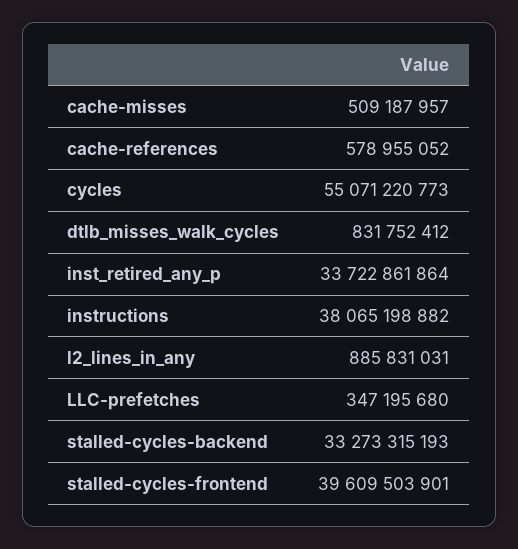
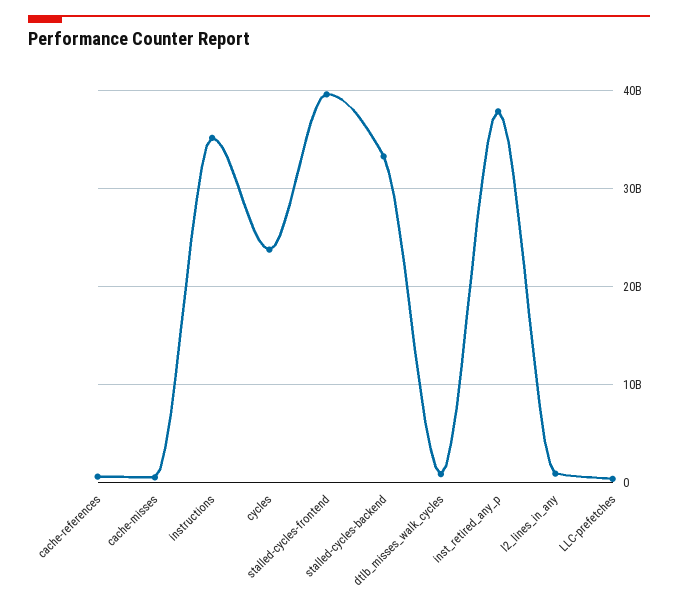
  {
    "cache-misses": 509187957,
    "cache-references": 578955052,
-   "cycles": 55071220773,
+   "cycles": 24000000000,
    "dtlb_misses_walk_cycles": 831752412,
-   "inst_retired_any_p": 33722861864,
+   "inst_retired_any_p": 38000000000,
-   "instructions": 38065198882,
+   "instructions": 35000000000,
    "l2_lines_in_any": 885831031,
    "LLC-prefetches": 347195680,
    "stalled-cycles-backend": 33273315193,
    "stalled-cycles-frontend": 39609503901
  }

